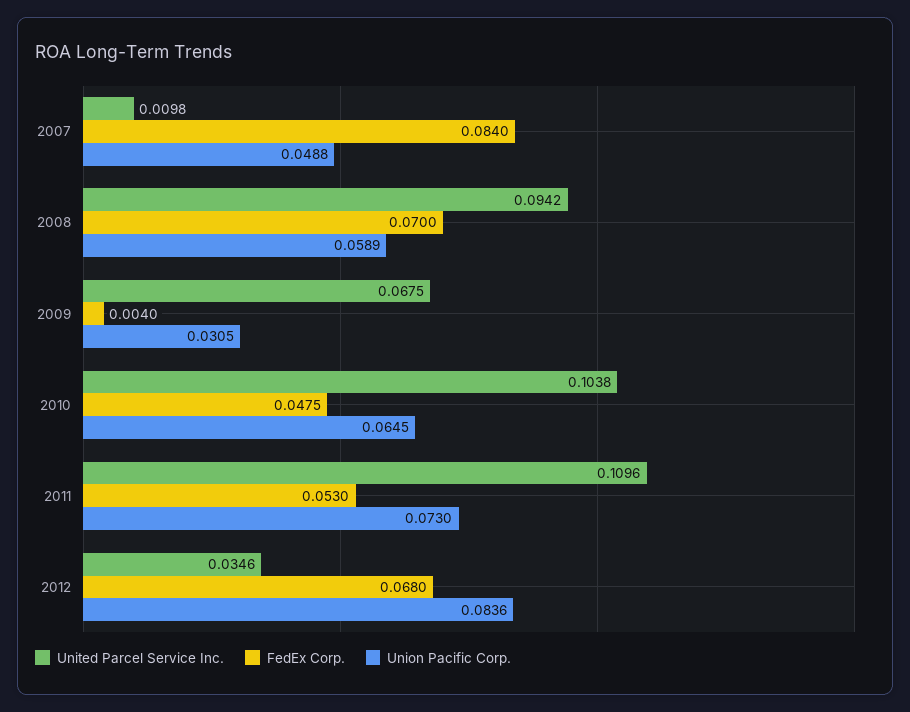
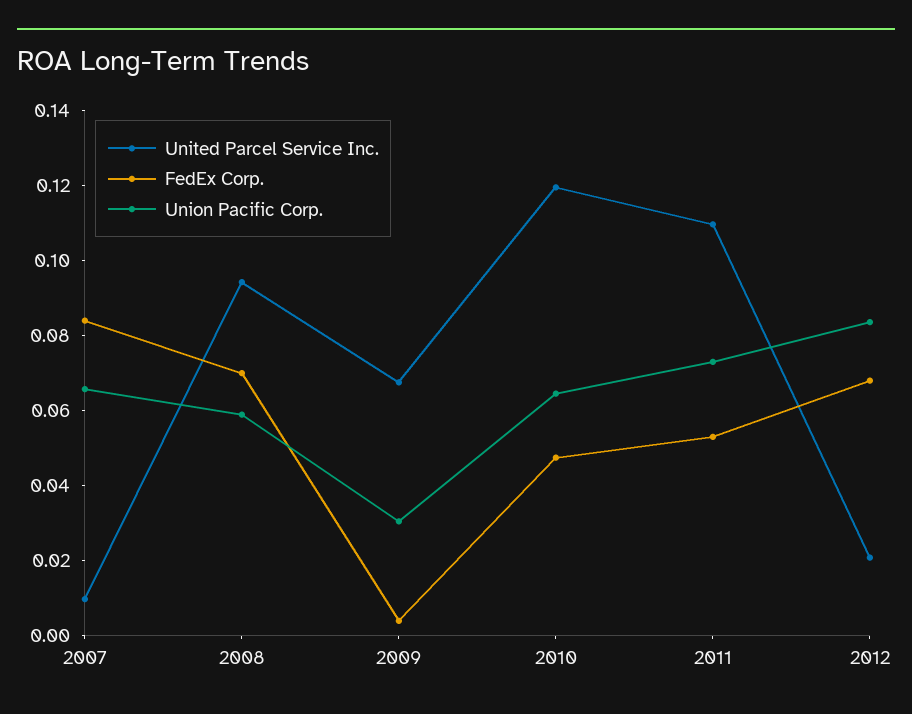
  {
    "United Parcel Service Inc.": {
      "2007": 0.0098,
      "2008": 0.0942,
      "2009": 0.0675,
-     "2010": 0.1038,
+     "2010": 0.12,
      "2011": 0.1096,
-     "2012": 0.0346
+     "2012": 0.02
    },
    "FedEx Corp.": {
      "2007": 0.084,
      "2008": 0.07,
      "2009": 0.004,
      "2010": 0.0475,
      "2011": 0.053,
      "2012": 0.068
    },
    "Union Pacific Corp.": {
-     "2007": 0.0488,
+     "2007": 0.065,
      "2008": 0.0589,
      "2009": 0.0305,
      "2010": 0.0645,
      "2011": 0.073,
      "2012": 0.0836
    }
  }

